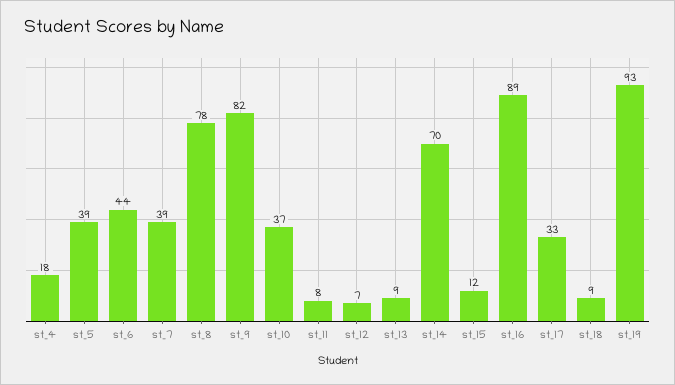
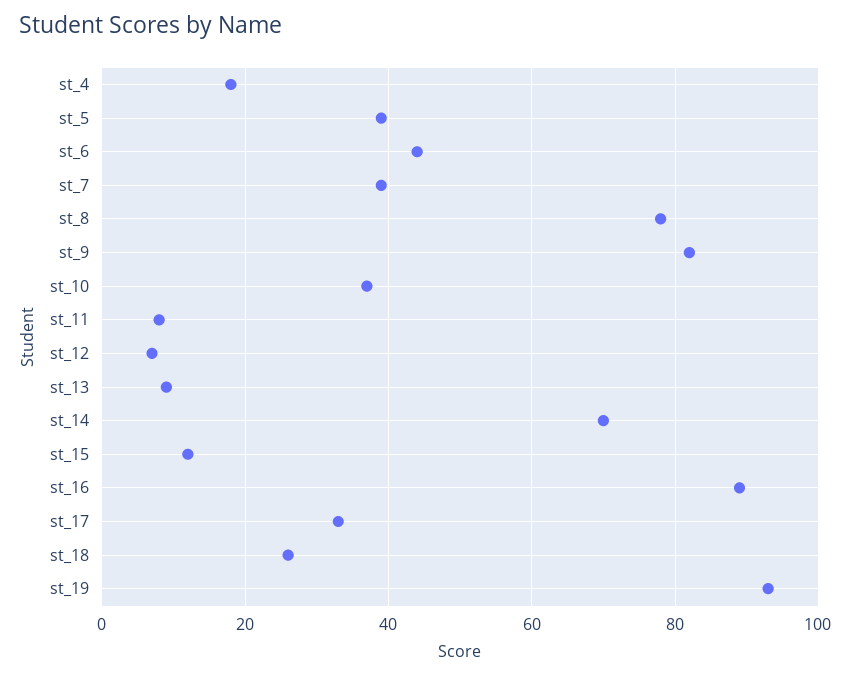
  {
    "st_4": 18,
    "st_5": 39,
    "st_6": 44,
    "st_7": 39,
    "st_8": 78,
    "st_9": 82,
    "st_10": 37,
    "st_11": 8,
    "st_12": 7,
    "st_13": 9,
    "st_14": 70,
    "st_15": 12,
    "st_16": 89,
    "st_17": 33,
-   "st_18": 9,
+   "st_18": 25,
    "st_19": 93
  }

